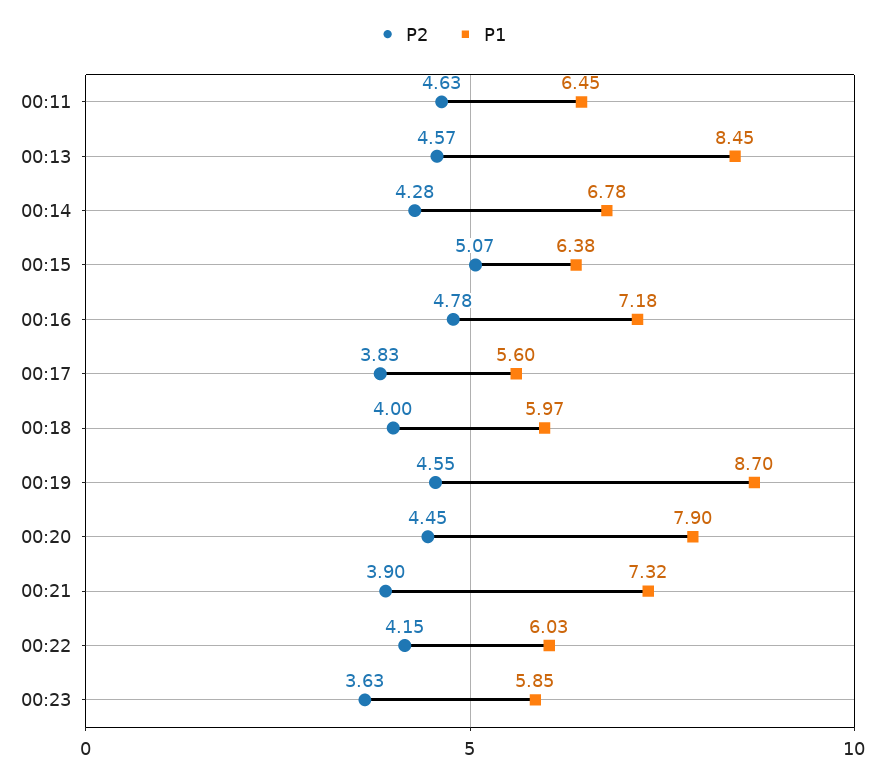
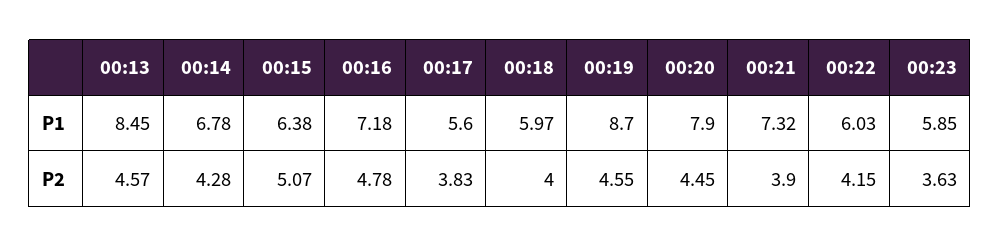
  {
    "P2": {
-     "00:11": 4.63,
      "00:13": 4.57,
      "00:14": 4.28,
      "00:15": 5.07,
      "00:16": 4.78,
      "00:17": 3.83,
      "00:18": 4,
      "00:19": 4.55,
      "00:20": 4.45,
      "00:21": 3.9,
      "00:22": 4.15,
      "00:23": 3.63
    },
    "P1": {
-     "00:11": 6.45,
      "00:13": 8.45,
      "00:14": 6.78,
      "00:15": 6.38,
      "00:16": 7.18,
      "00:17": 5.6,
      "00:18": 5.97,
      "00:19": 8.7,
      "00:20": 7.9,
      "00:21": 7.32,
      "00:22": 6.03,
      "00:23": 5.85
    }
  }

